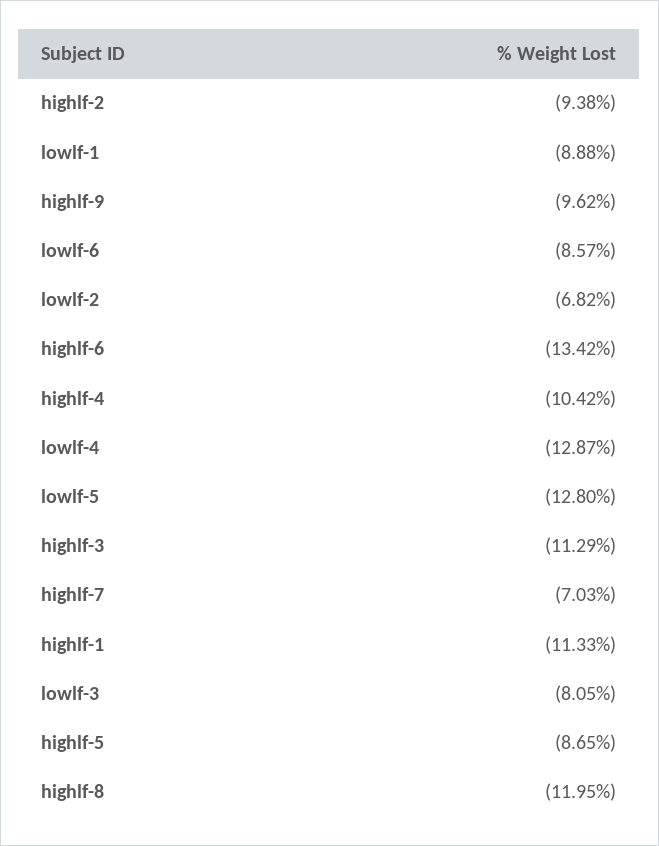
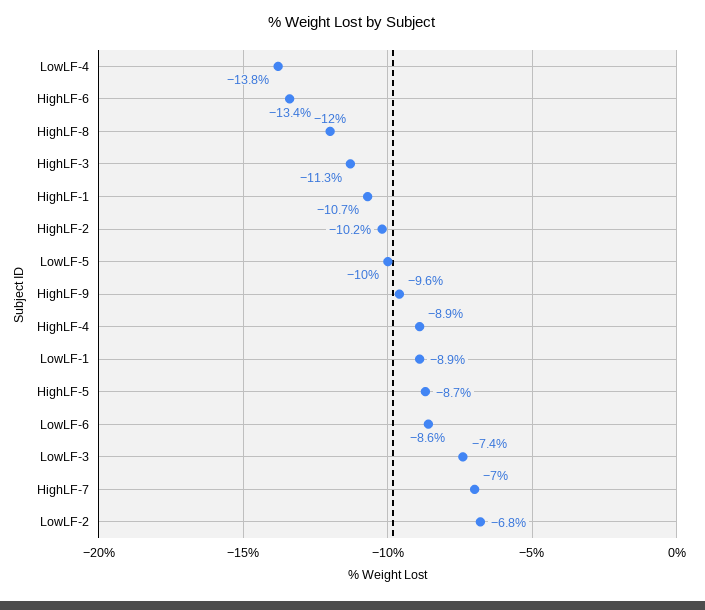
  {
-   "highlf-2": -9.38,
+   "highlf-2": -10.2,
    "lowlf-1": -8.88,
    "highlf-9": -9.62,
    "lowlf-6": -8.57,
    "lowlf-2": -6.82,
    "highlf-6": -13.42,
-   "highlf-4": -10.42,
+   "highlf-4": -8.9,
-   "lowlf-4": -12.87,
+   "lowlf-4": -13.8,
-   "lowlf-5": -12.8,
+   "lowlf-5": -10,
    "highlf-3": -11.29,
    "highlf-7": -7.03,
-   "highlf-1": -11.33,
+   "highlf-1": -10.7,
-   "lowlf-3": -8.05,
+   "lowlf-3": -7.4,
    "highlf-5": -8.65,
    "highlf-8": -11.95
  }

